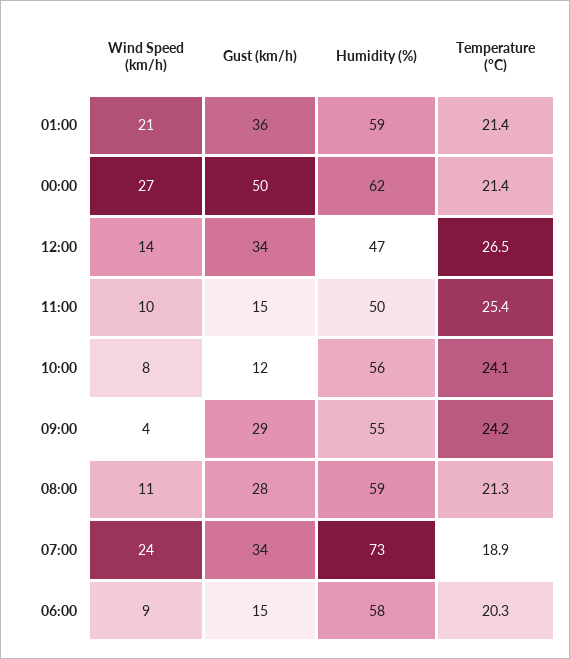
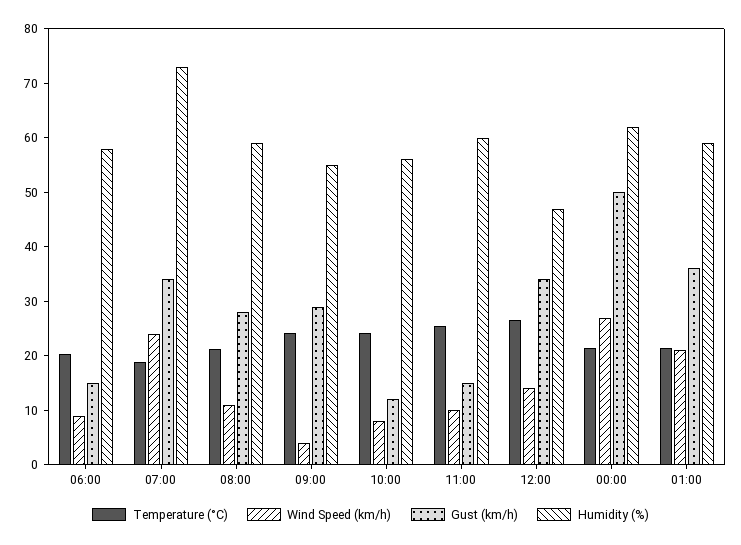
  {
    "Wind Speed (km/h)": {
      "01:00": 21,
      "00:00": 27,
      "12:00": 14,
      "11:00": 10,
      "10:00": 8,
      "09:00": 4,
      "08:00": 11,
      "07:00": 24,
      "06:00": 9
    },
    "Gust (km/h)": {
      "01:00": 36,
      "00:00": 50,
      "12:00": 34,
      "11:00": 15,
      "10:00": 12,
      "09:00": 29,
      "08:00": 28,
      "07:00": 34,
      "06:00": 15
    },
    "Humidity (%)": {
      "01:00": 59,
      "00:00": 62,
      "12:00": 47,
-     "11:00": 50,
+     "11:00": 60,
      "10:00": 56,
      "09:00": 55,
      "08:00": 59,
      "07:00": 73,
      "06:00": 58
    },
    "Temperature (°C)": {
      "01:00": 21.4,
      "00:00": 21.4,
      "12:00": 26.5,
      "11:00": 25.4,
      "10:00": 24.1,
      "09:00": 24.2,
      "08:00": 21.3,
      "07:00": 18.9,
      "06:00": 20.3
    }
  }

